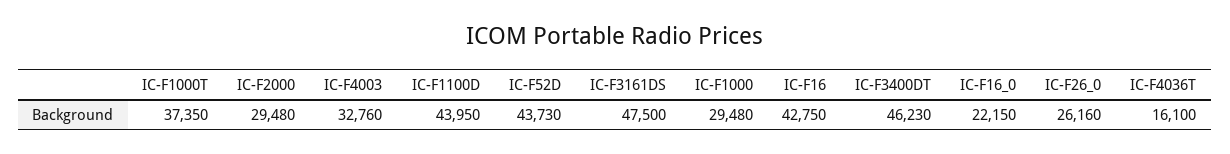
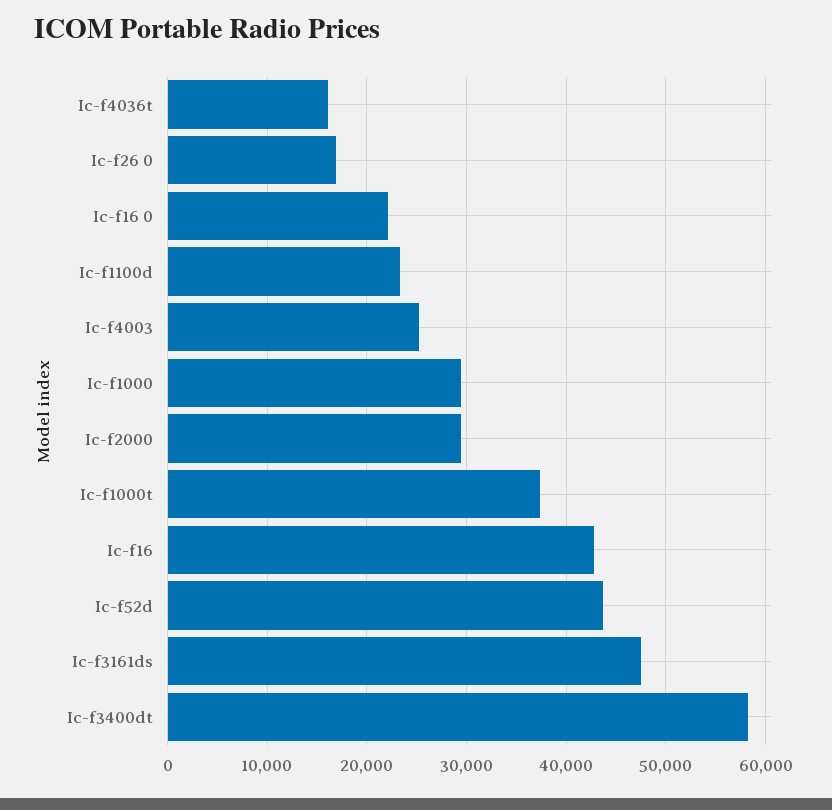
  {
    "IC-F1000T": 37350,
    "IC-F2000": 29480,
-   "IC-F4003": 32760,
+   "IC-F4003": 25000,
-   "IC-F1100D": 43950,
+   "IC-F1100D": 23000,
    "IC-F52D": 43730,
    "IC-F3161DS": 47500,
    "IC-F1000": 29480,
    "IC-F16": 42750,
-   "IC-F3400DT": 46230,
+   "IC-F3400DT": 58000,
    "IC-F16_0": 22150,
-   "IC-F26_0": 26160,
+   "IC-F26_0": 17000,
    "IC-F4036T": 16100
  }

